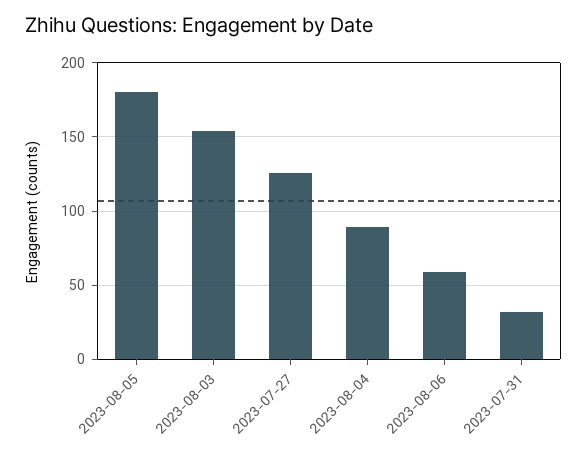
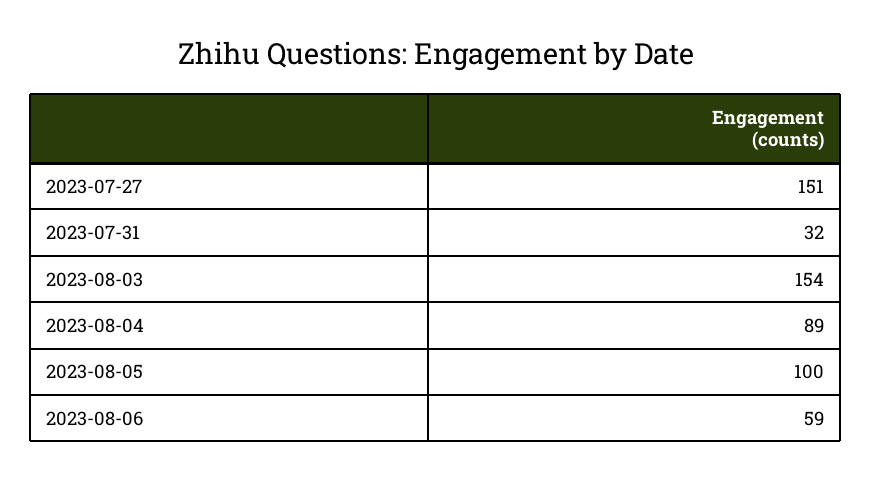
  {
-   "2023-08-05": 180,
+   "2023-08-05": 100,
    "2023-08-03": 154,
-   "2023-07-27": 125,
+   "2023-07-27": 151,
    "2023-08-04": 89,
    "2023-08-06": 59,
    "2023-07-31": 32
  }

